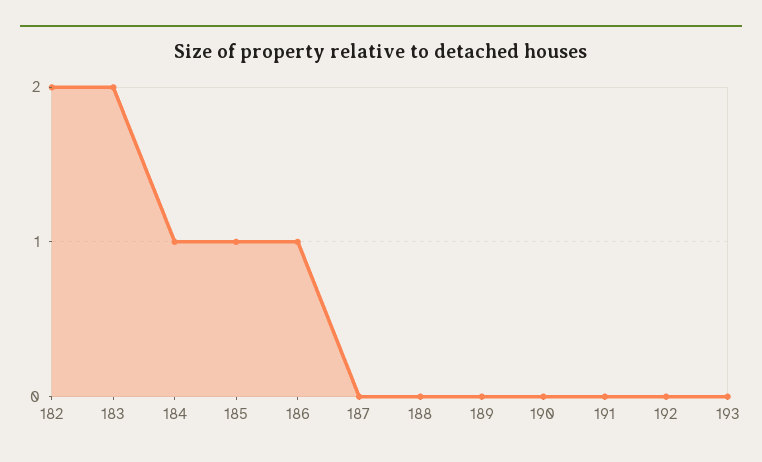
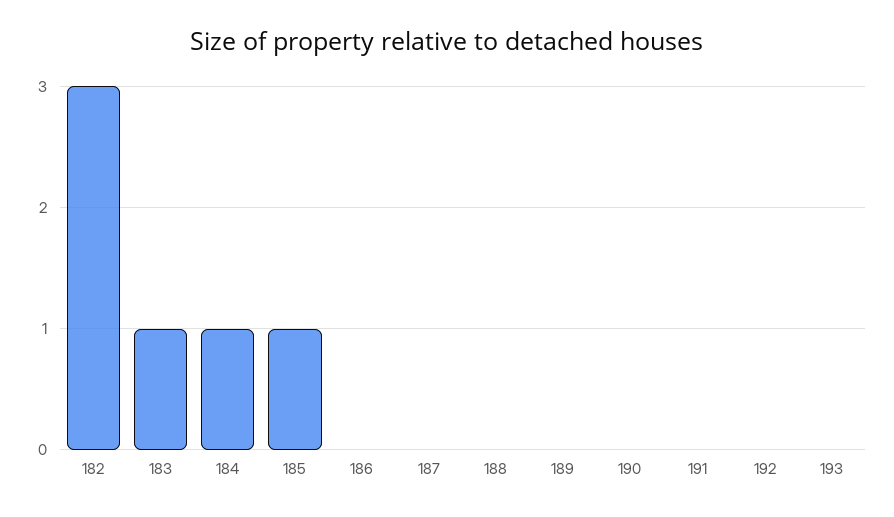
  {
-   "182": 2,
+   "182": 3,
-   "183": 2,
+   "183": 1,
    "184": 1,
    "185": 1,
-   "186": 1,
+   "186": 0,
    "187": 0,
    "188": 0,
    "189": 0,
    "190": 0,
    "191": 0,
    "192": 0,
    "193": 0
  }

